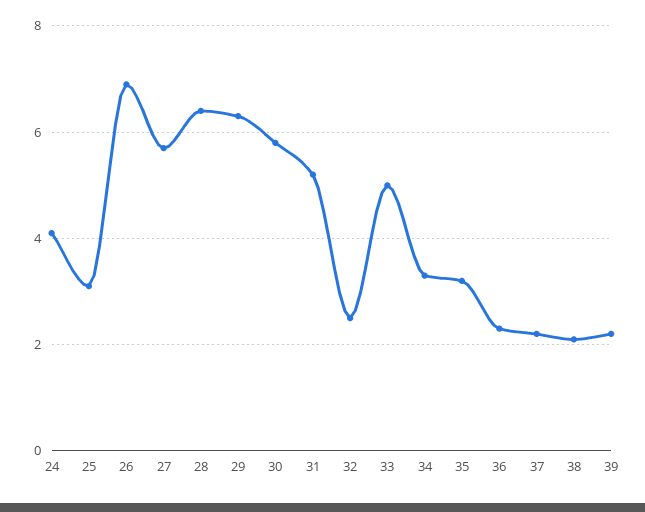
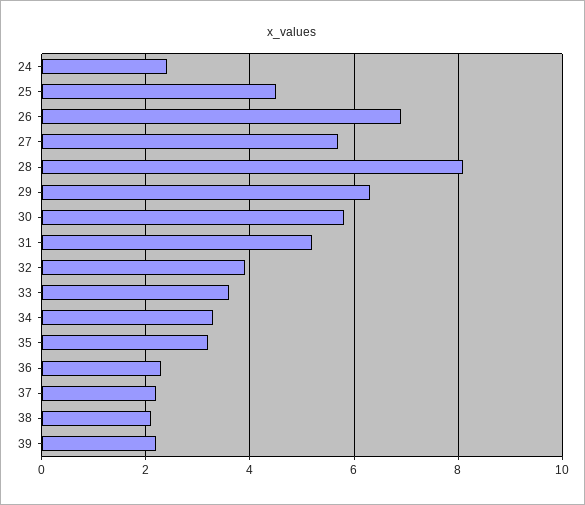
  {
-   "24": 4,
+   "24": 2.5,
-   "25": 3,
+   "25": 4.5,
    "26": 7,
    "27": 5.5,
-   "28": 6.5,
+   "28": 8,
    "29": 6.5,
    "30": 6,
    "31": 5,
-   "32": 2.5,
+   "32": 4,
-   "33": 5,
+   "33": 3.5,
    "34": 3.5,
    "35": 3,
    "36": 2.5,
    "37": 2,
    "38": 2,
    "39": 2
  }

